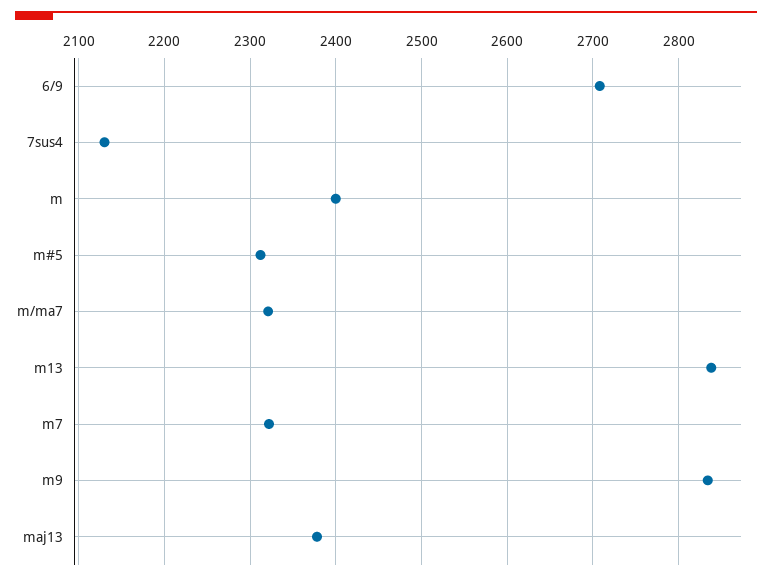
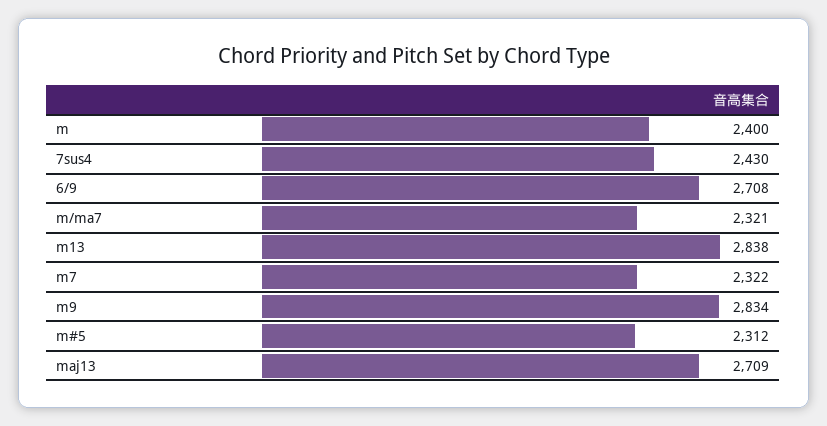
  {
    "6/9": 2708,
-   "7sus4": 2130,
+   "7sus4": 2430,
    "m": 2400,
    "m#5": 2312,
    "m/ma7": 2321,
    "m13": 2838,
    "m7": 2322,
    "m9": 2834,
-   "maj13": 2380
+   "maj13": 2709
  }

